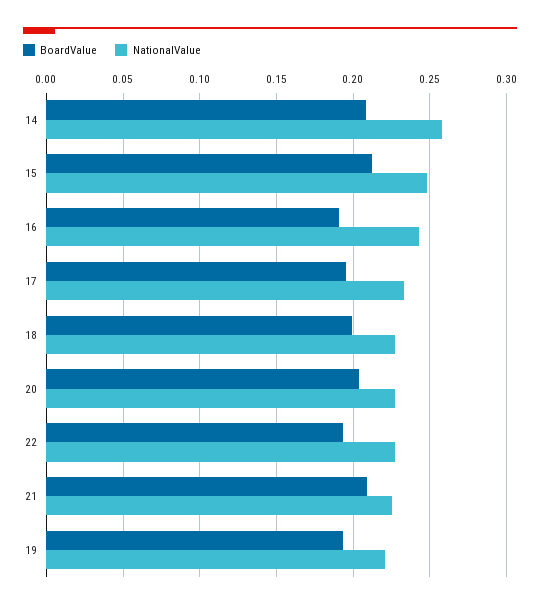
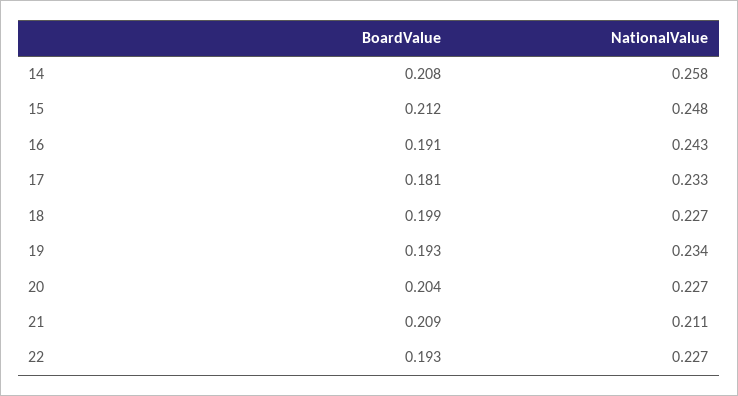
  {
    "BoardValue": {
      "14": 0.208,
      "15": 0.212,
      "16": 0.191,
-     "17": 0.195,
+     "17": 0.181,
      "18": 0.199,
      "20": 0.204,
      "22": 0.193,
      "21": 0.209,
      "19": 0.193
    },
    "NationalValue": {
      "14": 0.258,
      "15": 0.248,
      "16": 0.243,
      "17": 0.233,
      "18": 0.227,
      "20": 0.227,
      "22": 0.227,
-     "21": 0.225,
+     "21": 0.211,
-     "19": 0.22
+     "19": 0.234
    }
  }

